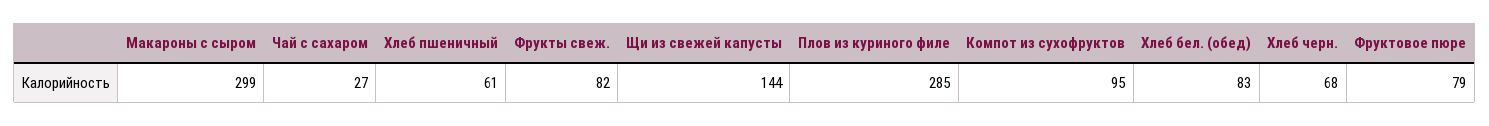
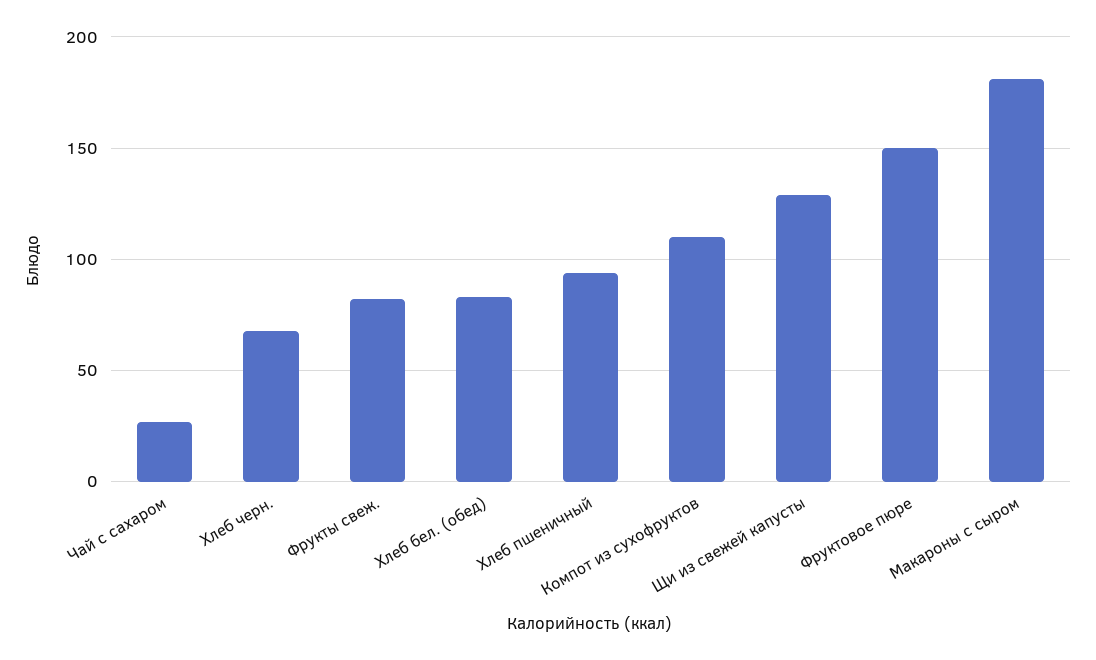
  {
-   "Макароны с сыром": 299,
+   "Макароны с сыром": 180,
    "Чай с сахаром": 27,
-   "Хлеб пшеничный": 61,
+   "Хлеб пшеничный": 95,
    "Фрукты свеж.": 82,
-   "Щи из свежей капусты": 144,
+   "Щи из свежей капусты": 130,
-   "Плов из куриного филе": 285,
-   "Компот из сухофруктов": 95,
+   "Компот из сухофруктов": 110,
    "Хлеб бел. (обед)": 83,
    "Хлеб черн.": 68,
-   "Фруктовое пюре": 79
+   "Фруктовое пюре": 150
  }

